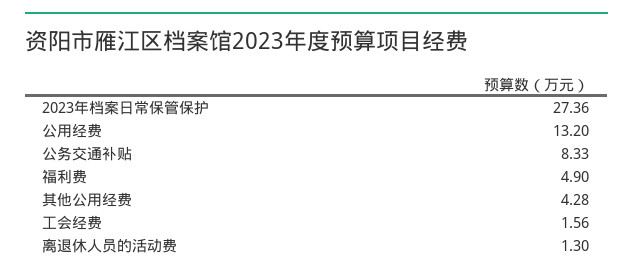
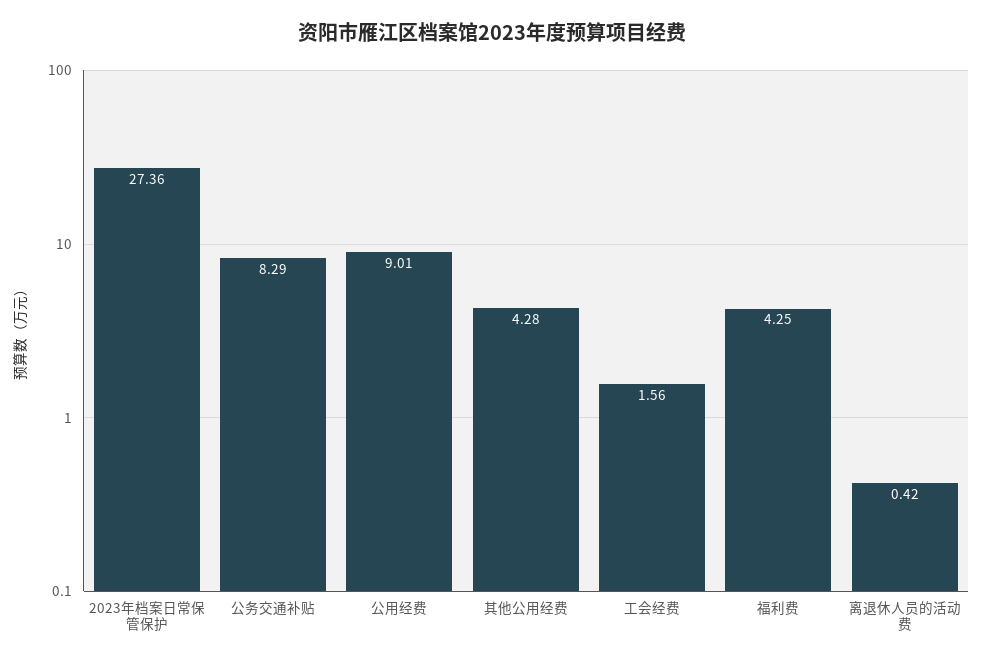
  {
    "2023年档案日常保管保护": 27.36,
-   "公用经费": 13.2,
+   "公用经费": 9.01,
-   "公务交通补贴": 8.33,
+   "公务交通补贴": 8.29,
-   "福利费": 4.9,
+   "福利费": 4.25,
    "其他公用经费": 4.28,
    "工会经费": 1.56,
-   "离退休人员的活动费": 1.3
+   "离退休人员的活动费": 0.42
  }

